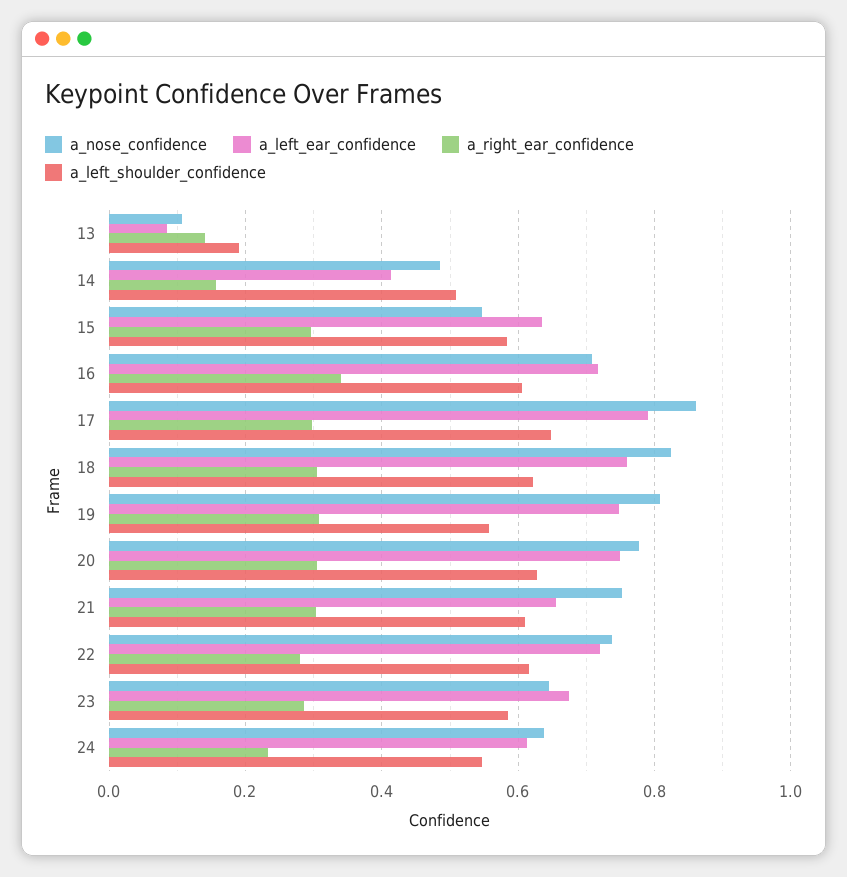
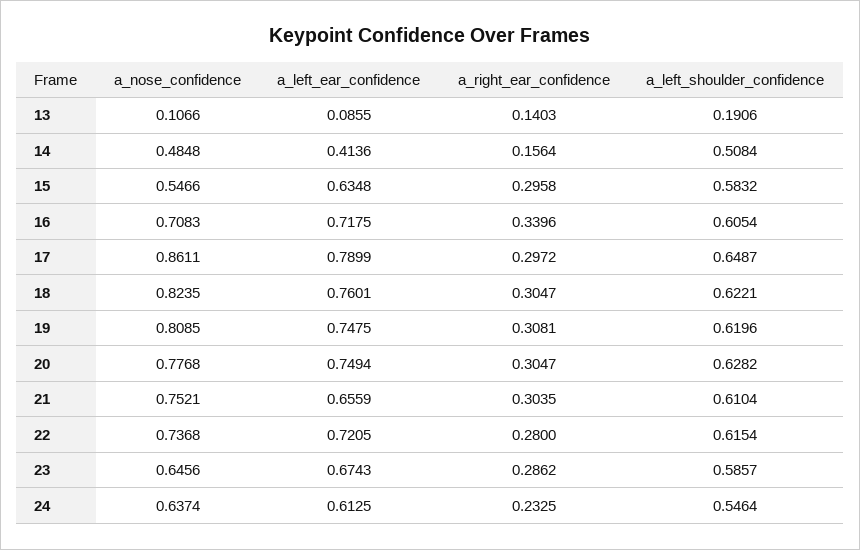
  {
    "a_nose_confidence": {
      "13": 0.1066,
      "14": 0.4848,
      "15": 0.5466,
      "16": 0.7083,
      "17": 0.8611,
      "18": 0.8235,
      "19": 0.8085,
      "20": 0.7768,
      "21": 0.7521,
      "22": 0.7368,
      "23": 0.6456,
      "24": 0.6374
    },
    "a_left_ear_confidence": {
      "13": 0.0855,
      "14": 0.4136,
      "15": 0.6348,
      "16": 0.7175,
      "17": 0.7899,
      "18": 0.7601,
      "19": 0.7475,
      "20": 0.7494,
      "21": 0.6559,
      "22": 0.7205,
      "23": 0.6743,
      "24": 0.6125
    },
    "a_right_ear_confidence": {
      "13": 0.1403,
      "14": 0.1564,
      "15": 0.2958,
      "16": 0.3396,
      "17": 0.2972,
      "18": 0.3047,
      "19": 0.3081,
      "20": 0.3047,
      "21": 0.3035,
      "22": 0.28,
      "23": 0.2862,
      "24": 0.2325
    },
    "a_left_shoulder_confidence": {
      "13": 0.1906,
      "14": 0.5084,
      "15": 0.5832,
      "16": 0.6054,
      "17": 0.6487,
      "18": 0.6221,
-     "19": 0.56,
+     "19": 0.6196,
      "20": 0.6282,
      "21": 0.6104,
      "22": 0.6154,
      "23": 0.5857,
      "24": 0.5464
    }
  }

